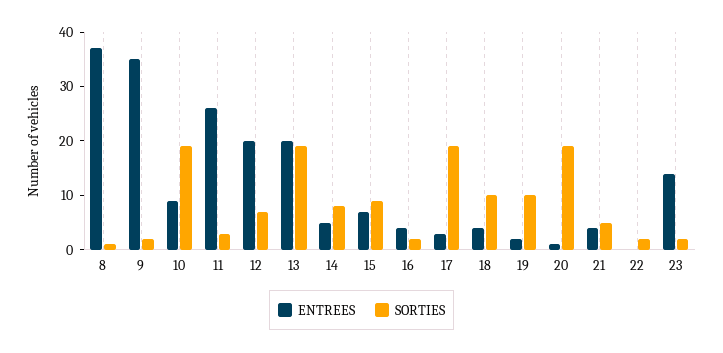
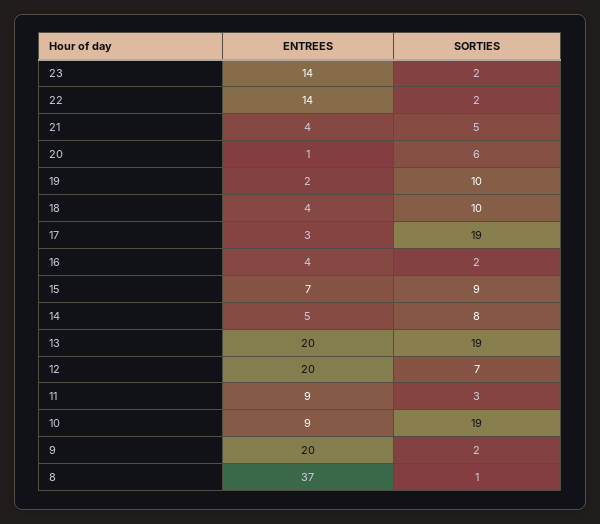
  {
    "ENTREES": {
      "8": 37,
-     "9": 35,
+     "9": 20,
      "10": 9,
-     "11": 25,
+     "11": 9,
      "12": 20,
      "13": 20,
      "14": 5,
      "15": 7,
      "16": 4,
      "17": 3,
      "18": 4,
      "19": 2,
      "20": 1,
      "21": 4,
-     "22": 0,
+     "22": 14,
      "23": 14
    },
    "SORTIES": {
      "8": 1,
      "9": 2,
      "10": 19,
      "11": 3,
      "12": 7,
      "13": 19,
      "14": 8,
      "15": 9,
      "16": 2,
      "17": 19,
      "18": 10,
      "19": 10,
-     "20": 20,
+     "20": 6,
      "21": 5,
      "22": 2,
      "23": 2
    }
  }

